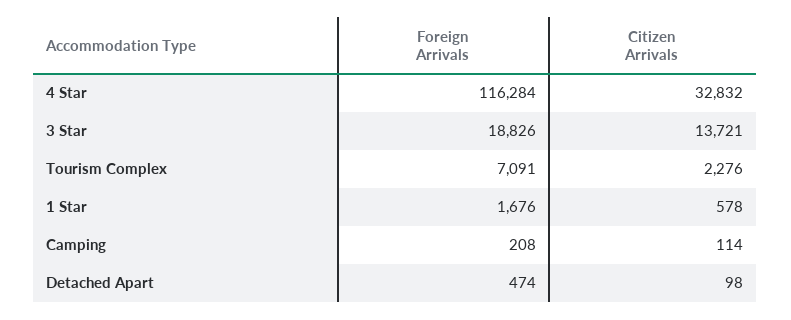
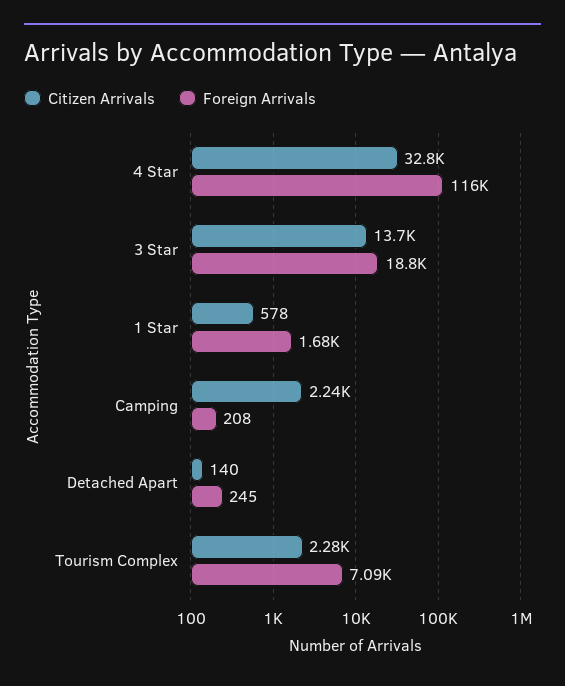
  {
    "Foreign Arrivals": {
      "4 Star": 116284,
      "3 Star": 18826,
      "Tourism Complex": 7091,
      "1 Star": 1676,
      "Camping": 208,
-     "Detached Apart": 474
+     "Detached Apart": 245
    },
    "Citizen Arrivals": {
      "4 Star": 32832,
      "3 Star": 13721,
      "Tourism Complex": 2276,
      "1 Star": 578,
-     "Camping": 114,
+     "Camping": 2240,
-     "Detached Apart": 98
+     "Detached Apart": 140
    }
  }

